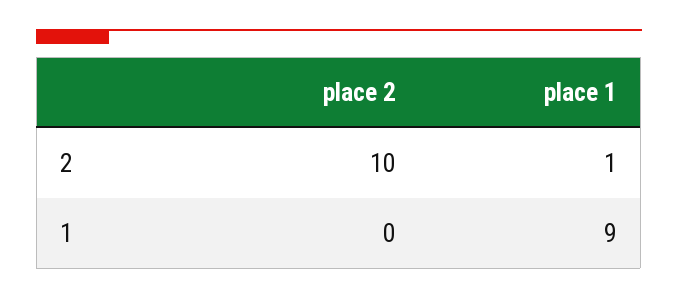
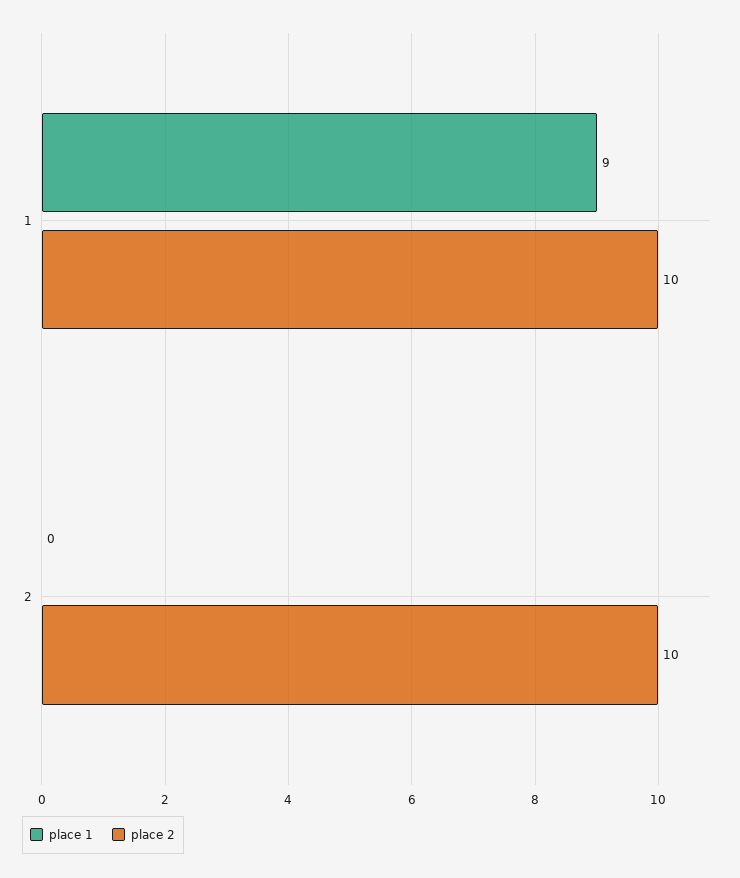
  {
    "place 2": {
      "2": 10,
-     "1": 0
+     "1": 10
    },
    "place 1": {
-     "2": 1,
+     "2": 0,
      "1": 9
    }
  }

